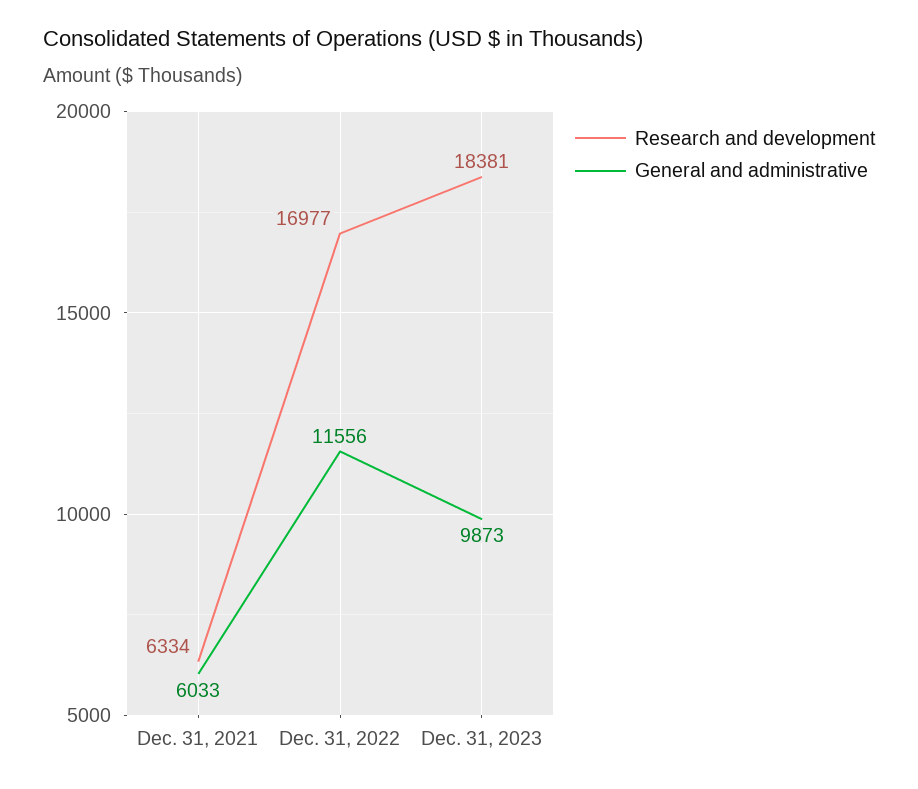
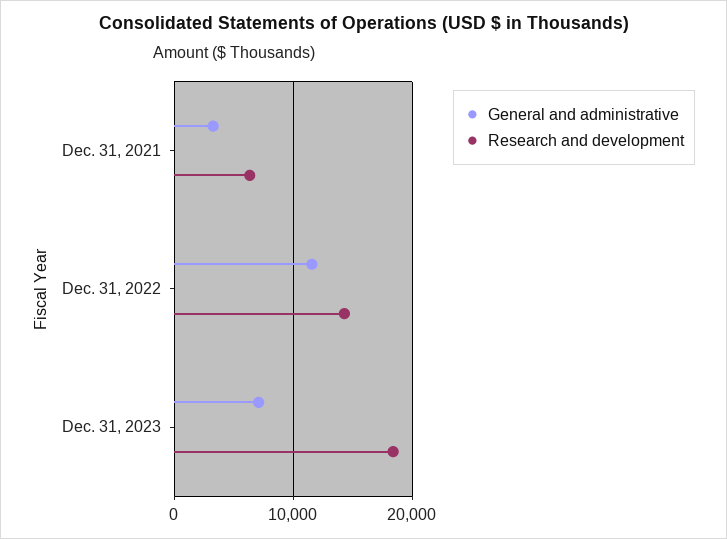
  {
    "Research and development": {
      "Dec. 31, 2021": 6334,
-     "Dec. 31, 2022": 16977,
+     "Dec. 31, 2022": 14000,
      "Dec. 31, 2023": 18381
    },
    "General and administrative": {
-     "Dec. 31, 2021": 6033,
+     "Dec. 31, 2021": 3000,
      "Dec. 31, 2022": 11556,
-     "Dec. 31, 2023": 9873
+     "Dec. 31, 2023": 7000
    }
  }

